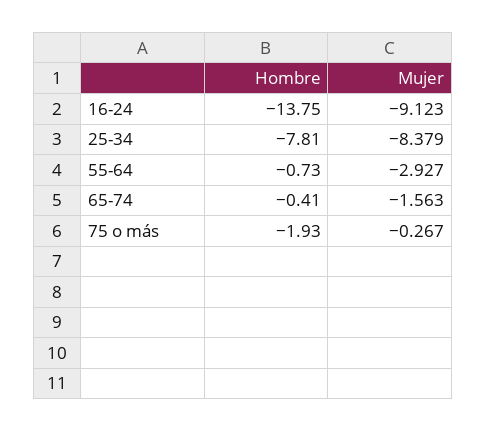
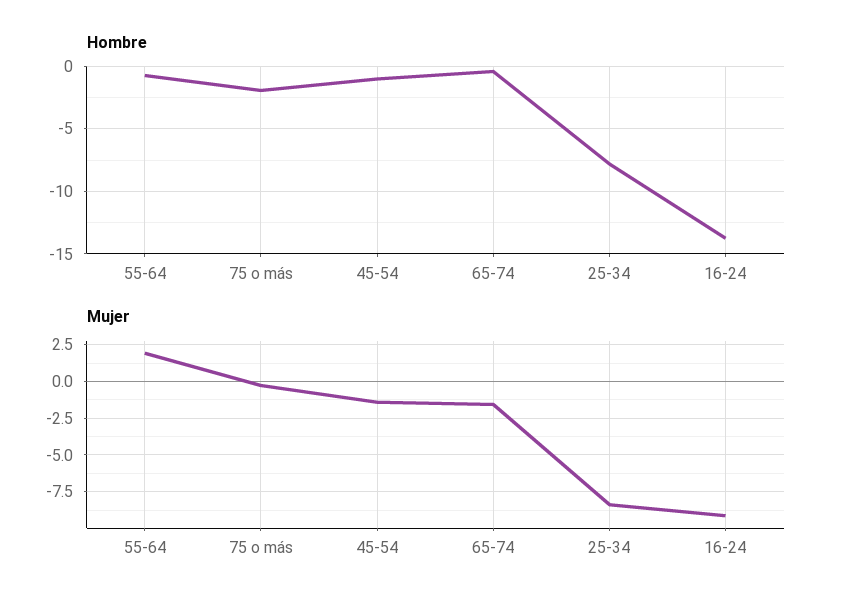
  {
    "Hombre": {
      "16-24": -13.75,
      "25-34": -7.81,
      "55-64": -0.73,
      "65-74": -0.41,
-     "75 o más": -1.93
+     "75 o más": -1.93,
+     "45-54": -1
    },
    "Mujer": {
      "16-24": -9.123,
      "25-34": -8.379,
-     "55-64": -2.927,
+     "55-64": 2,
      "65-74": -1.563,
-     "75 o más": -0.267
+     "75 o más": -0.267,
+     "45-54": -1.5
    }
  }

